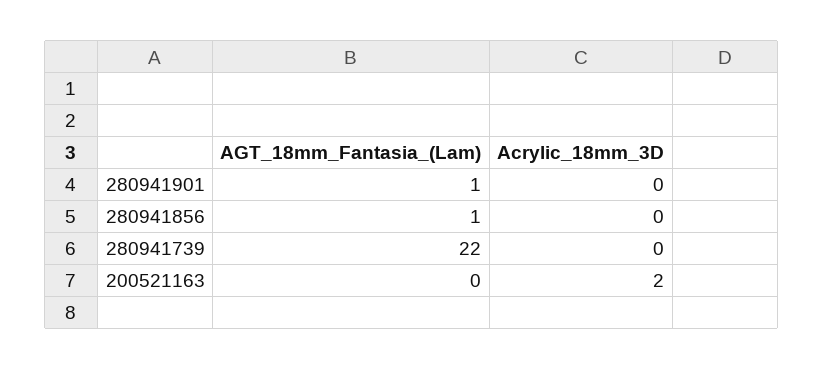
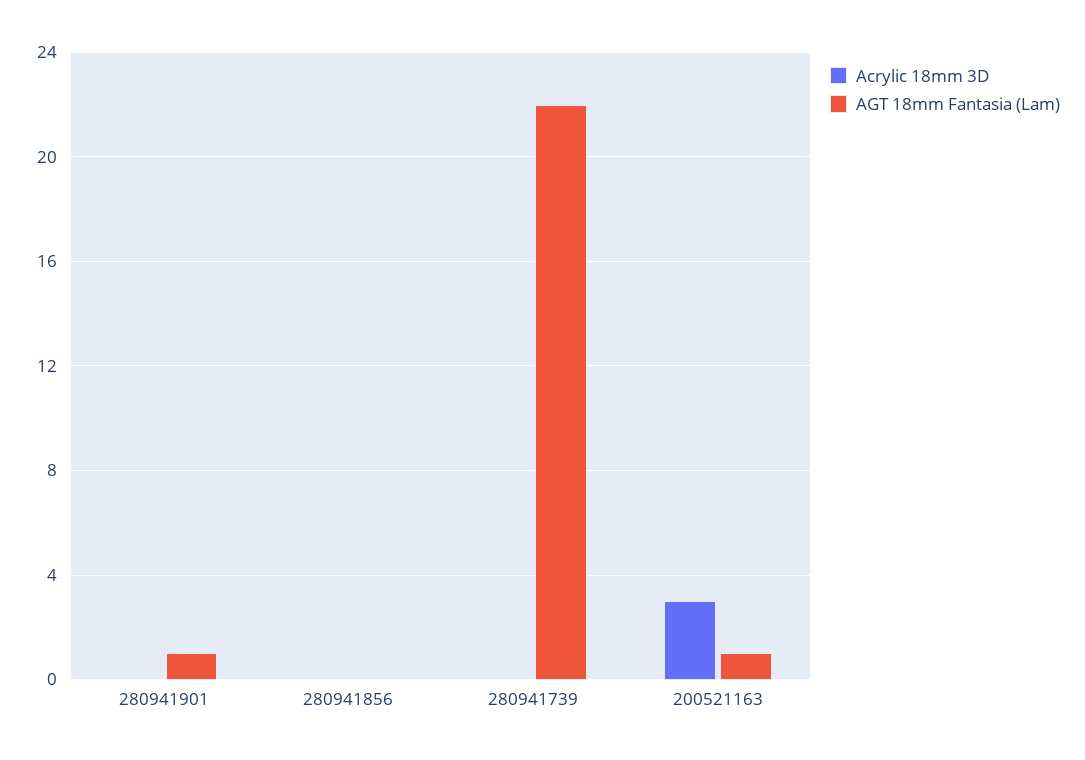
  {
    "AGT_18mm_Fantasia_(Lam)": {
      "280941901": 1,
-     "280941856": 1,
+     "280941856": 0,
      "280941739": 22,
-     "200521163": 0
+     "200521163": 1
    },
    "Acrylic_18mm_3D": {
      "280941901": 0,
      "280941856": 0,
      "280941739": 0,
-     "200521163": 2
+     "200521163": 3
    }
  }

